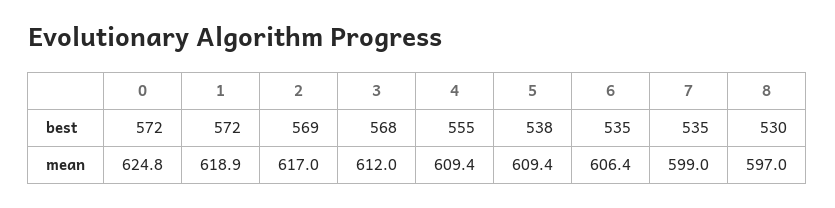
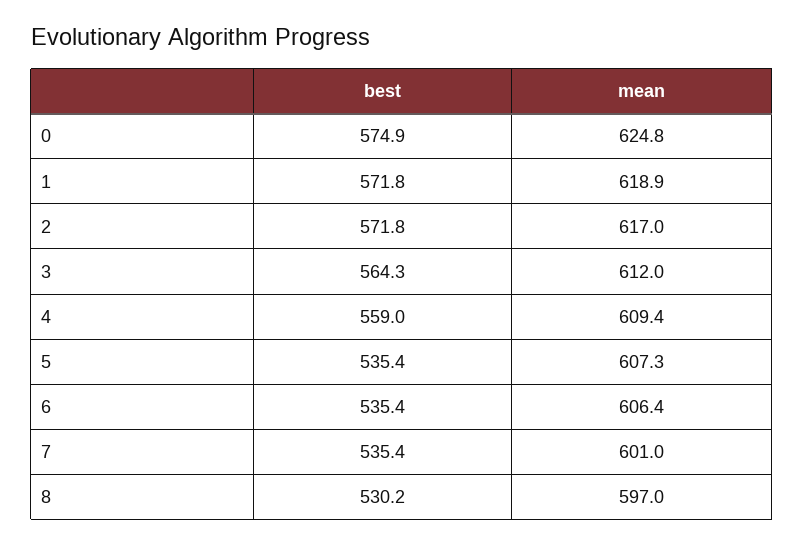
  {
    "0": {
-     "best": 572,
+     "best": 574.9,
      "mean": 624.8
    },
    "1": {
      "best": 571.8,
      "mean": 618.9
    },
    "2": {
-     "best": 569,
+     "best": 571.8,
      "mean": 617
    },
    "3": {
-     "best": 568,
+     "best": 564.3,
      "mean": 612
    },
    "4": {
-     "best": 555,
+     "best": 559,
      "mean": 609.4
    },
    "5": {
-     "best": 538,
+     "best": 535.4,
-     "mean": 609.4
+     "mean": 607.3
    },
    "6": {
      "best": 535.4,
      "mean": 606.4
    },
    "7": {
      "best": 535.4,
-     "mean": 599
+     "mean": 601
    },
    "8": {
      "best": 530.2,
      "mean": 597
    }
  }

